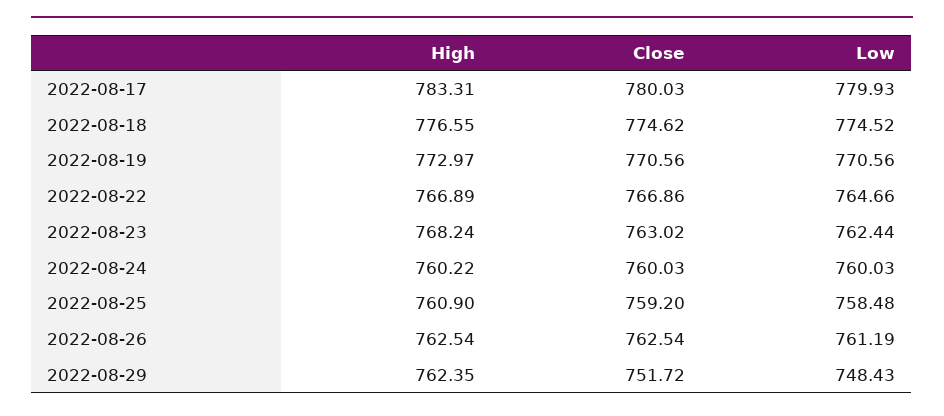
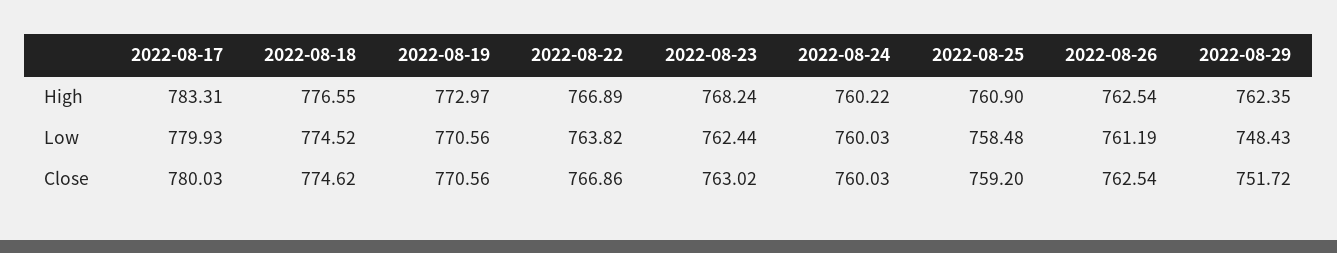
  {
    "High": {
      "2022-08-17": 783.31,
      "2022-08-18": 776.55,
      "2022-08-19": 772.97,
      "2022-08-22": 766.89,
      "2022-08-23": 768.24,
      "2022-08-24": 760.22,
      "2022-08-25": 760.9,
      "2022-08-26": 762.54,
      "2022-08-29": 762.35
    },
    "Close": {
      "2022-08-17": 780.03,
      "2022-08-18": 774.62,
      "2022-08-19": 770.56,
      "2022-08-22": 766.86,
      "2022-08-23": 763.02,
      "2022-08-24": 760.03,
      "2022-08-25": 759.2,
      "2022-08-26": 762.54,
      "2022-08-29": 751.72
    },
    "Low": {
      "2022-08-17": 779.93,
      "2022-08-18": 774.52,
      "2022-08-19": 770.56,
-     "2022-08-22": 764.66,
+     "2022-08-22": 763.82,
      "2022-08-23": 762.44,
      "2022-08-24": 760.03,
      "2022-08-25": 758.48,
      "2022-08-26": 761.19,
      "2022-08-29": 748.43
    }
  }

